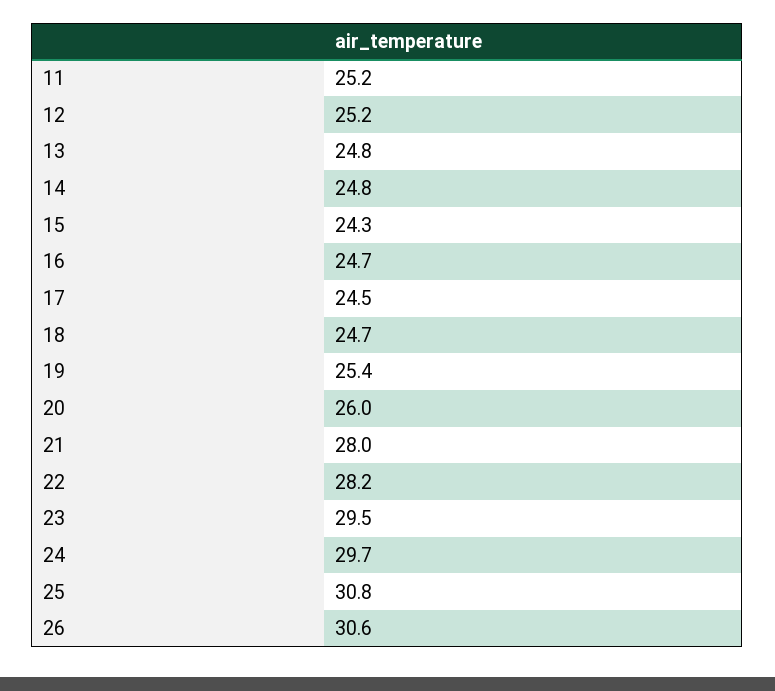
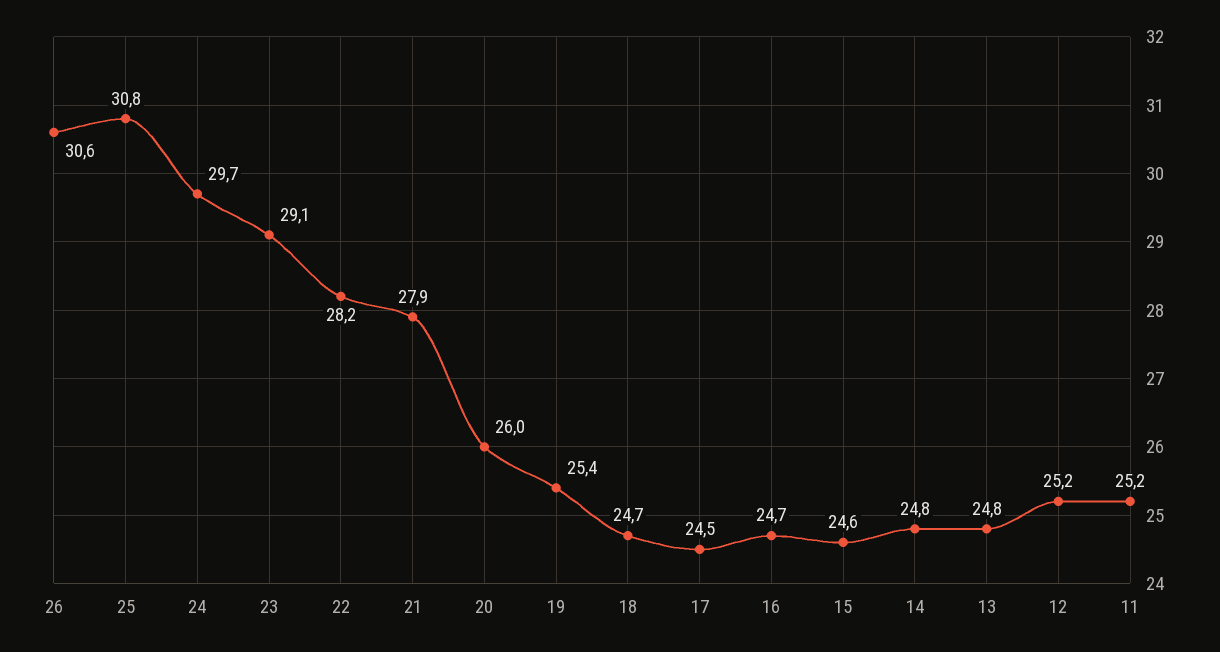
  {
    "11": 25.2,
    "12": 25.2,
    "13": 24.8,
    "14": 24.8,
-   "15": 24.3,
+   "15": 24.6,
    "16": 24.7,
    "17": 24.5,
    "18": 24.7,
    "19": 25.4,
    "20": 26,
-   "21": 28,
+   "21": 27.9,
    "22": 28.2,
-   "23": 29.5,
+   "23": 29.1,
    "24": 29.7,
    "25": 30.8,
    "26": 30.6
  }

